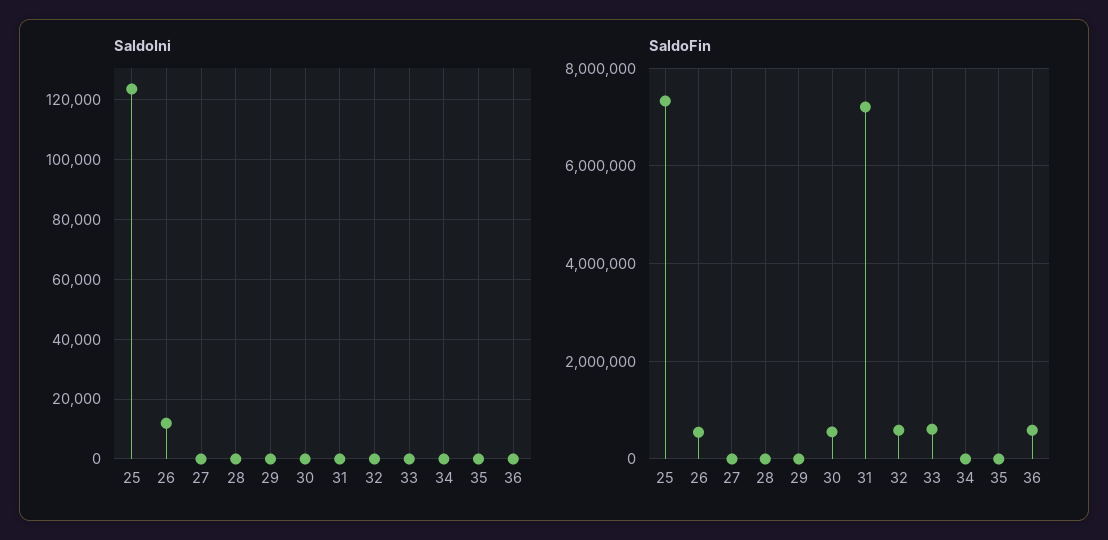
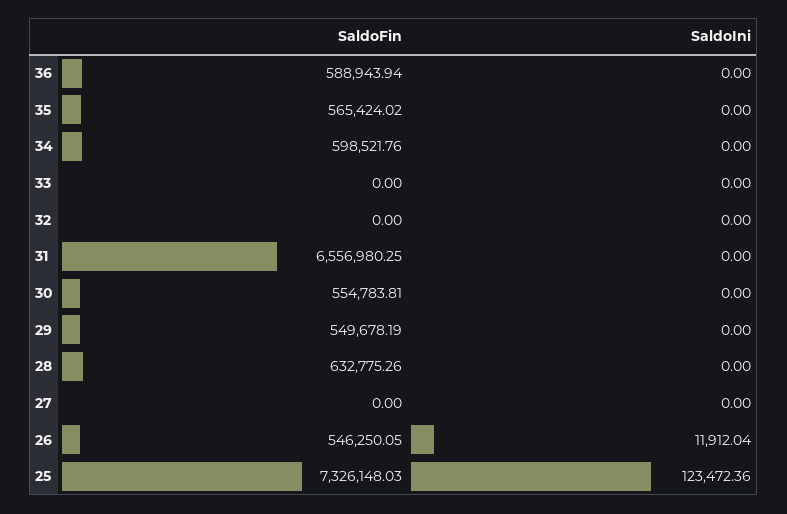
  {
    "SaldoIni": {
      "25": 123472.36,
      "26": 11912.04,
      "27": 0,
      "28": 0,
      "29": 0,
      "30": 0,
      "31": 0,
      "32": 0,
      "33": 0,
      "34": 0,
      "35": 0,
      "36": 0
    },
    "SaldoFin": {
      "25": 7326148.03,
      "26": 546250.05,
      "27": 0,
-     "28": 0,
+     "28": 632775.26,
-     "29": 0,
+     "29": 549678.19,
      "30": 554783.81,
-     "31": 7200000,
+     "31": 6556980.25,
-     "32": 600000,
+     "32": 0,
-     "33": 600000,
+     "33": 0,
-     "34": 0,
+     "34": 598521.76,
-     "35": 0,
+     "35": 565424.02,
      "36": 588943.94
    }
  }

